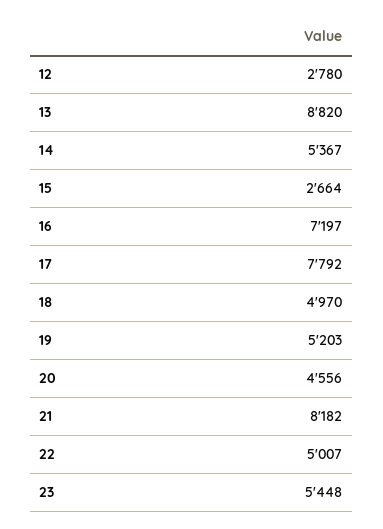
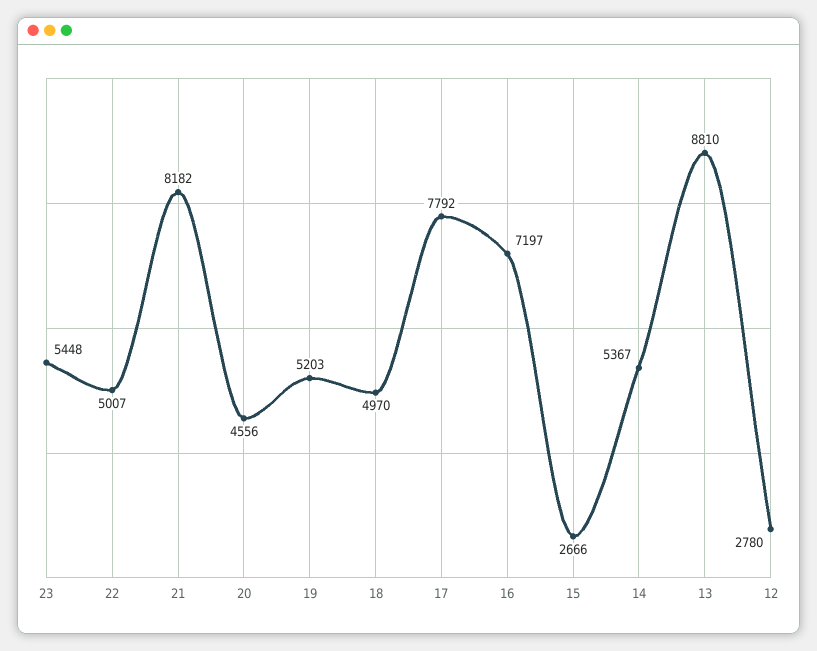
  {
    "12": 2780,
-   "13": 8820,
+   "13": 8810,
    "14": 5367,
-   "15": 2664,
+   "15": 2666,
    "16": 7197,
    "17": 7792,
    "18": 4970,
    "19": 5203,
    "20": 4556,
    "21": 8182,
    "22": 5007,
    "23": 5448
  }

